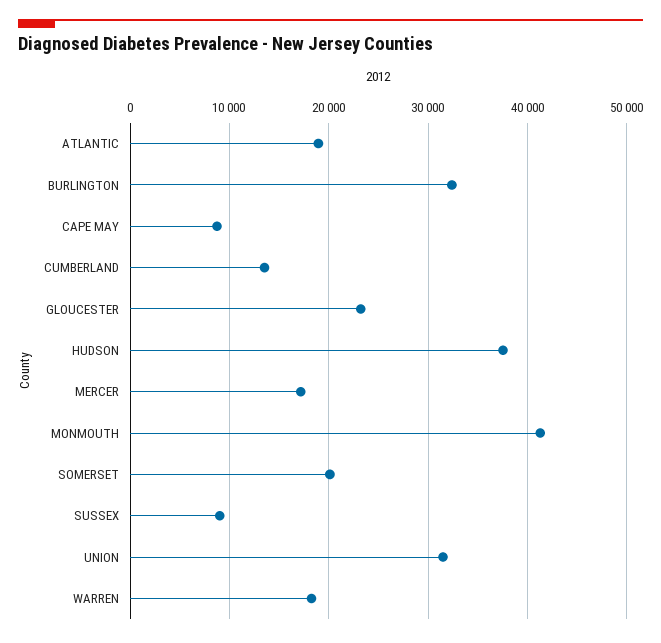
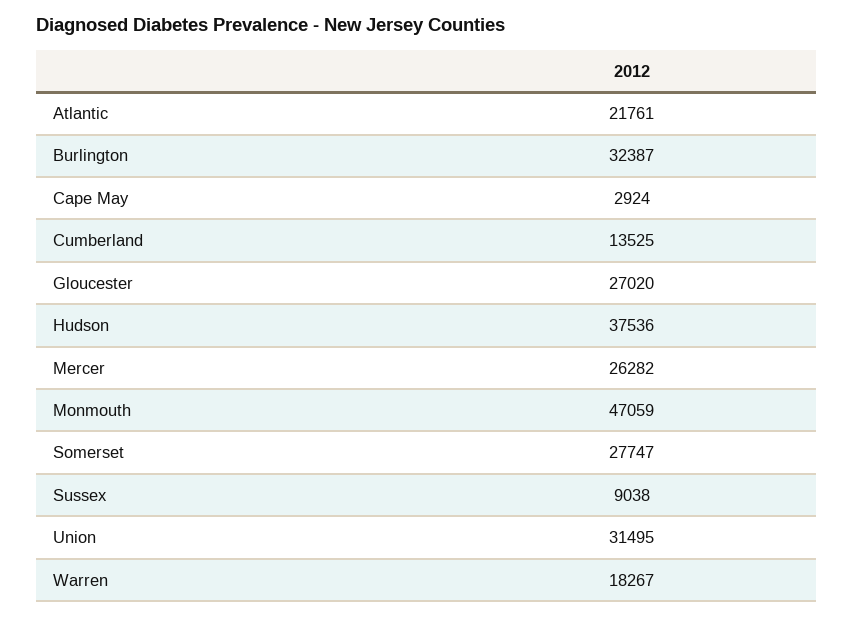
  {
-   "ATLANTIC": 19000,
+   "ATLANTIC": 21761,
    "BURLINGTON": 32387,
-   "CAPE MAY": 9000,
+   "CAPE MAY": 2924,
    "CUMBERLAND": 13525,
-   "GLOUCESTER": 23000,
+   "GLOUCESTER": 27020,
    "HUDSON": 37536,
-   "MERCER": 17000,
+   "MERCER": 26282,
-   "MONMOUTH": 41000,
+   "MONMOUTH": 47059,
-   "SOMERSET": 20000,
+   "SOMERSET": 27747,
    "SUSSEX": 9038,
    "UNION": 31495,
    "WARREN": 18267
  }

